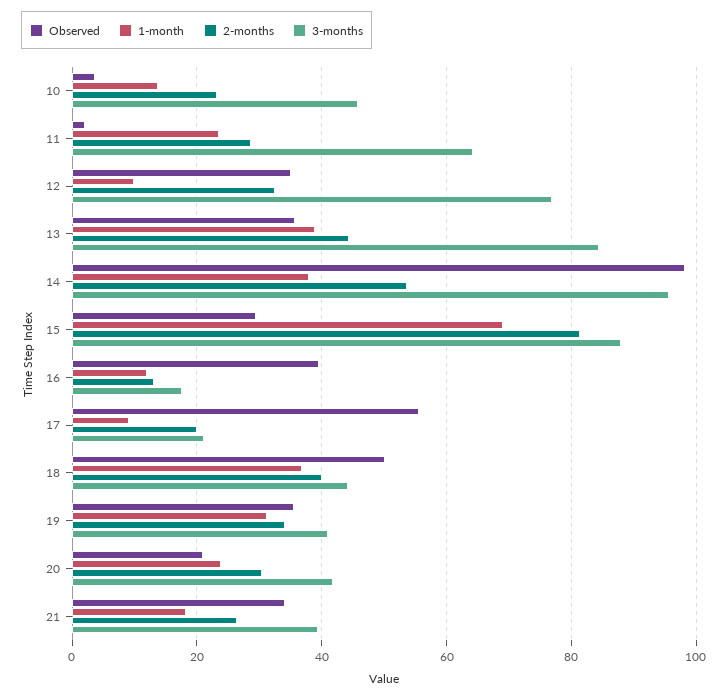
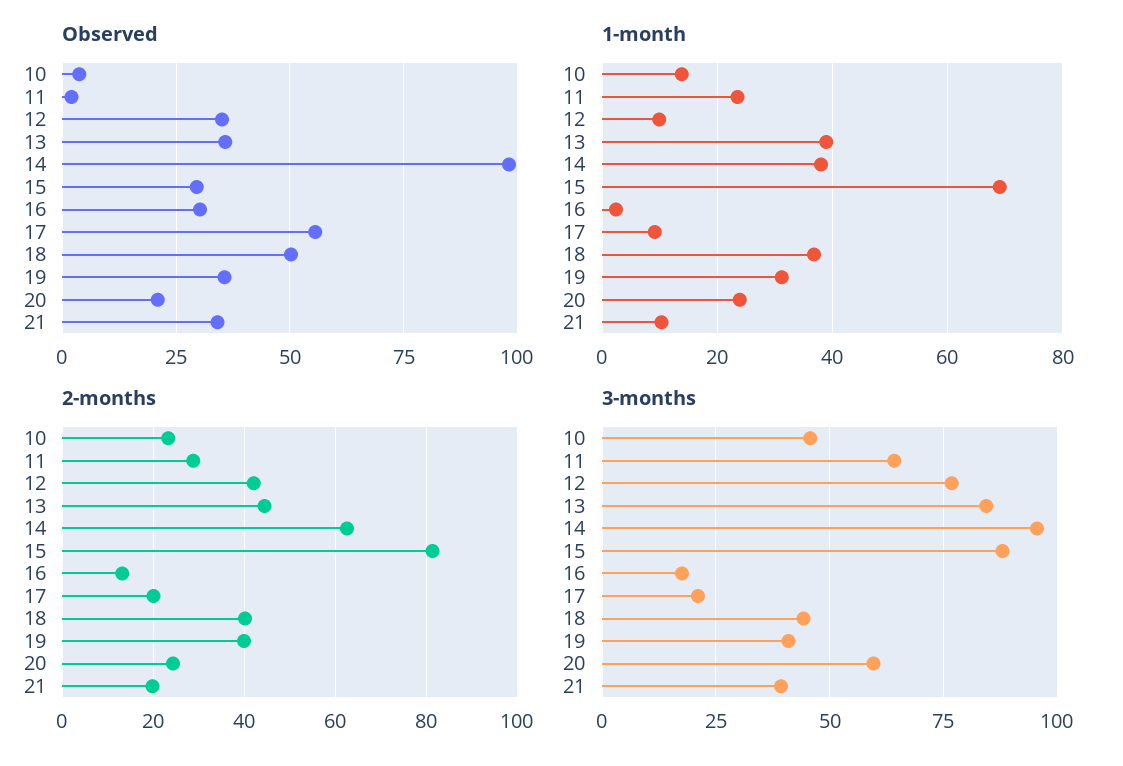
  {
    "Observed": {
      "10": 4,
      "11": 2,
      "12": 36,
      "13": 36,
      "14": 98,
      "15": 30,
-     "16": 40,
+     "16": 30,
      "17": 56,
      "18": 50,
      "19": 36,
      "20": 20,
      "21": 34
    },
    "1-month": {
      "10": 14,
      "11": 24,
      "12": 10,
      "13": 38,
      "14": 38,
      "15": 70,
-     "16": 12,
+     "16": 2,
      "17": 10,
      "18": 36,
      "19": 32,
      "20": 24,
-     "21": 18
+     "21": 10
    },
    "2-months": {
      "10": 24,
      "11": 28,
-     "12": 32,
+     "12": 42,
      "13": 44,
-     "14": 54,
+     "14": 62,
      "15": 82,
      "16": 14,
      "17": 20,
      "18": 40,
-     "19": 34,
+     "19": 40,
-     "20": 30,
+     "20": 24,
-     "21": 26
+     "21": 20
    },
    "3-months": {
      "10": 46,
      "11": 64,
      "12": 76,
      "13": 84,
      "14": 96,
      "15": 88,
      "16": 18,
      "17": 22,
      "18": 44,
      "19": 42,
-     "20": 42,
+     "20": 60,
      "21": 40
    }
  }

